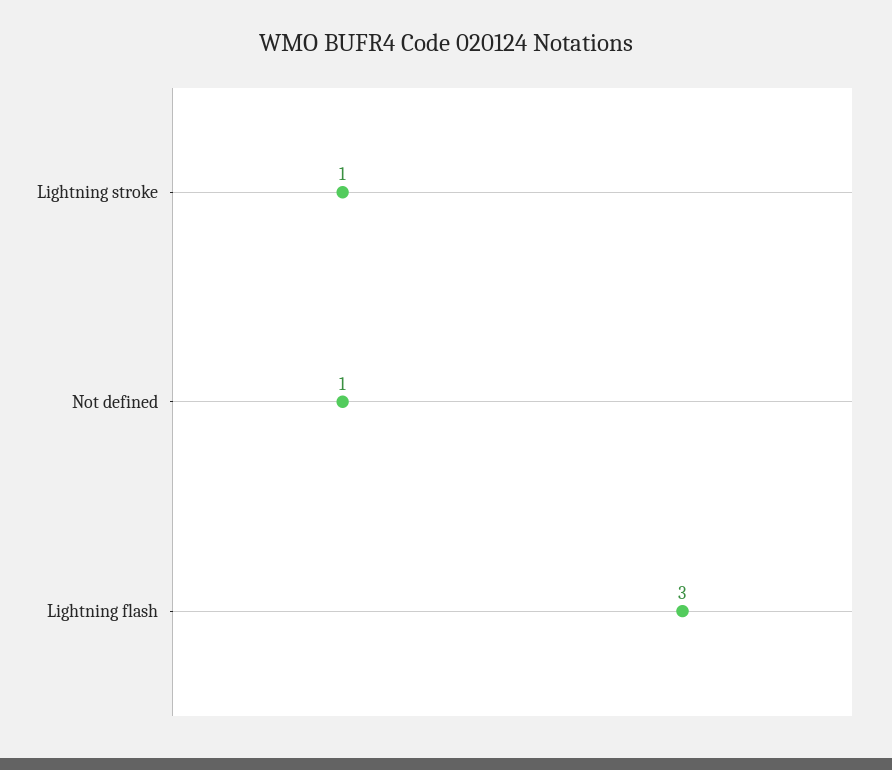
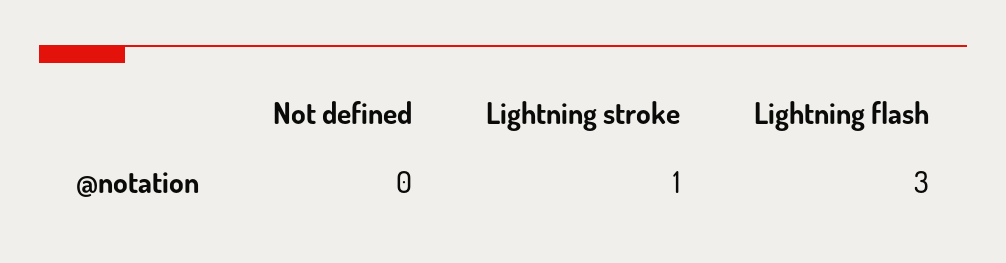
  {
    "Lightning stroke": 1,
-   "Not defined": 1,
+   "Not defined": 0,
    "Lightning flash": 3
  }

